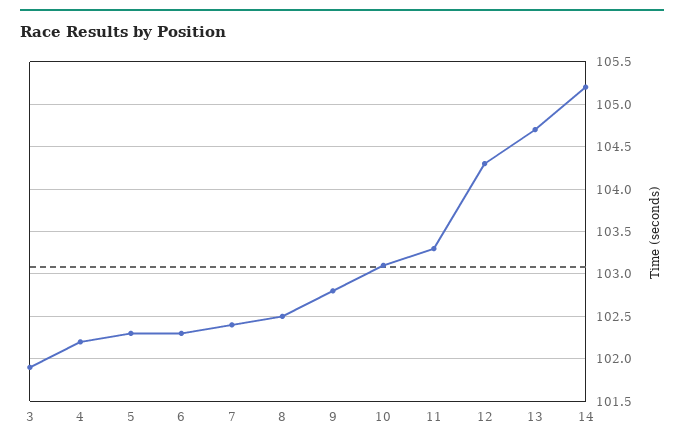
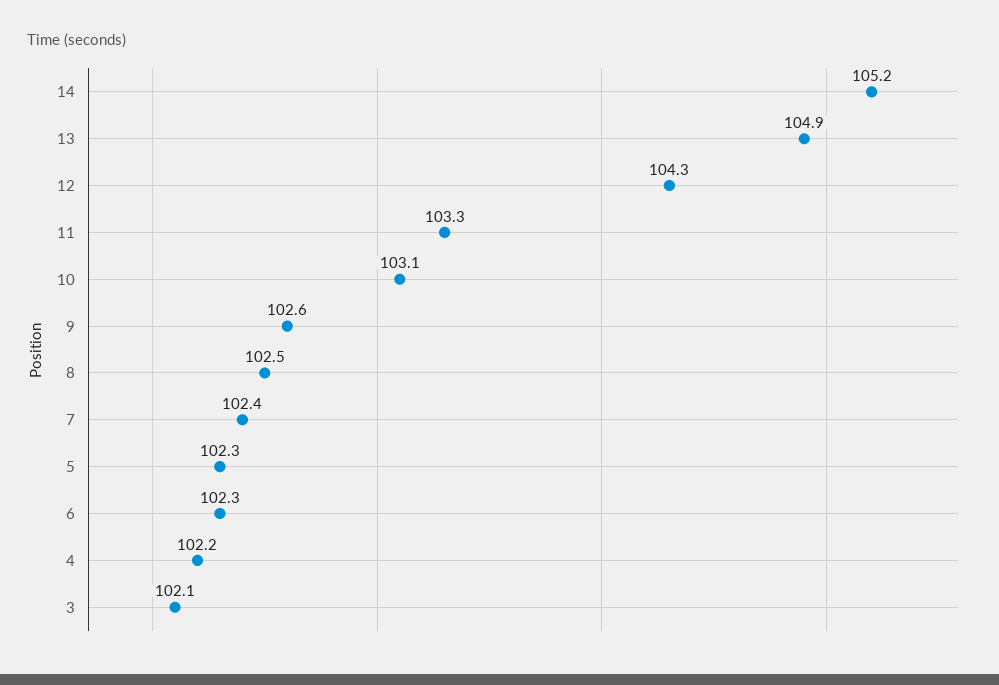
  {
-   "3": 101.9,
+   "3": 102.1,
    "4": 102.2,
    "5": 102.3,
    "6": 102.3,
    "7": 102.4,
    "8": 102.5,
-   "9": 102.8,
+   "9": 102.6,
    "10": 103.1,
    "11": 103.3,
    "12": 104.3,
-   "13": 104.7,
+   "13": 104.9,
    "14": 105.2
  }

